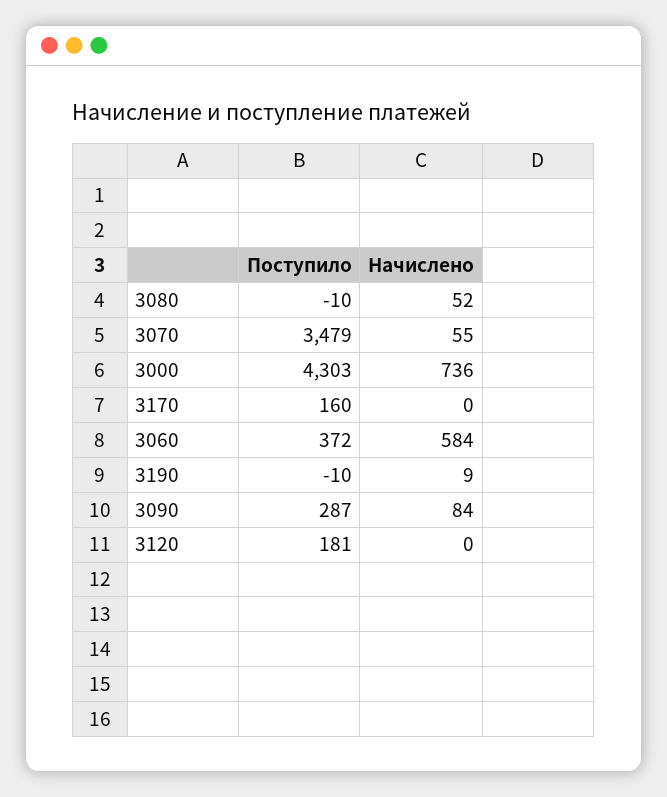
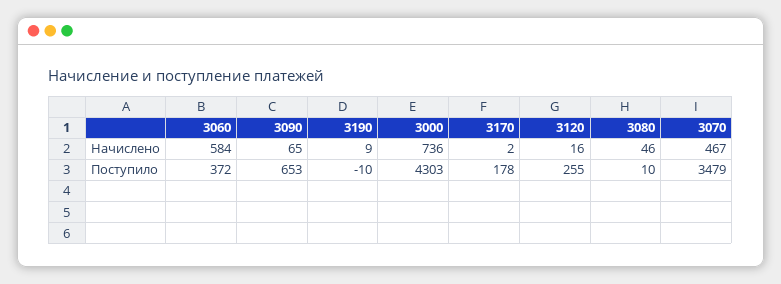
  {
    "Поступило": {
-     "3080": -10,
+     "3080": 10,
      "3070": 3479,
      "3000": 4303,
-     "3170": 160,
+     "3170": 178,
      "3060": 372,
      "3190": -10,
-     "3090": 287,
+     "3090": 653,
-     "3120": 181
+     "3120": 255
    },
    "Начислено": {
-     "3080": 52,
+     "3080": 46,
-     "3070": 55,
+     "3070": 467,
      "3000": 736,
-     "3170": 0,
+     "3170": 2,
      "3060": 584,
      "3190": 9,
-     "3090": 84,
+     "3090": 65,
-     "3120": 0
+     "3120": 16
    }
  }

